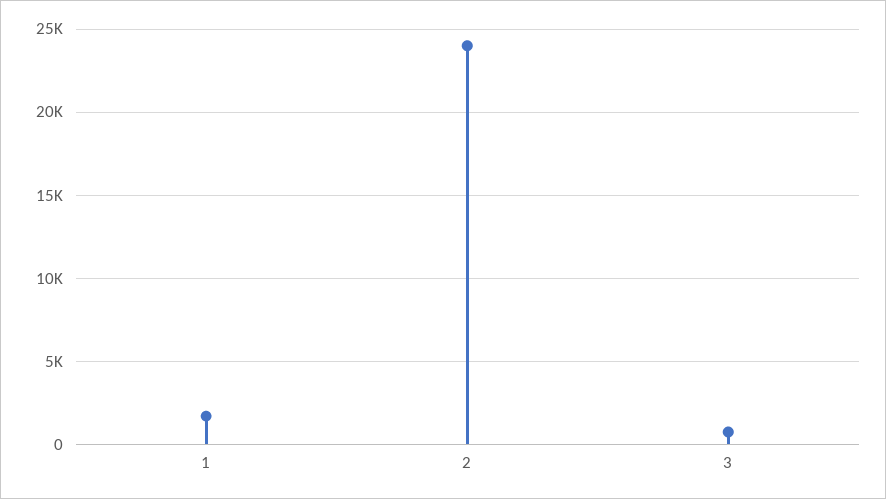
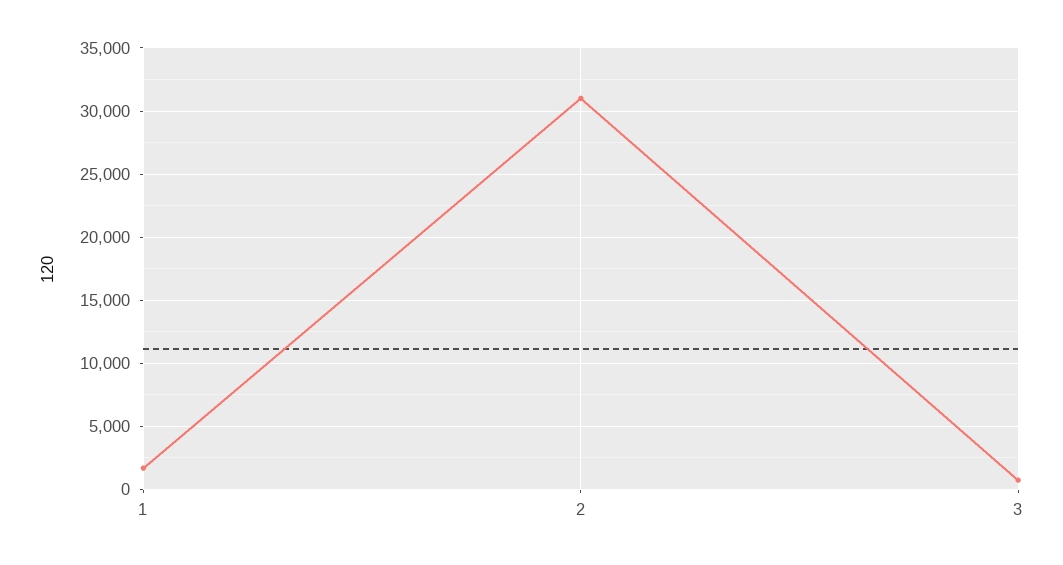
  {
    "1": 1500,
-   "2": 24000,
+   "2": 31000,
    "3": 500
  }

